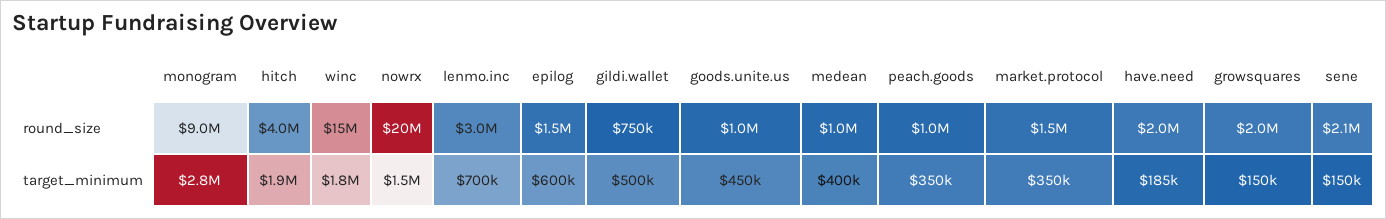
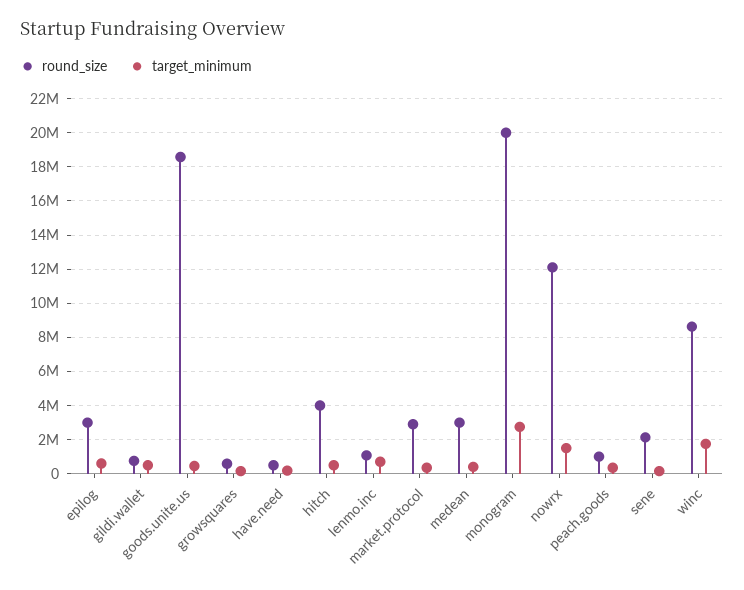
  {
    "round_size": {
-     "monogram": 9000000,
+     "monogram": 20000000,
      "hitch": 4000000,
-     "winc": 15000000,
+     "winc": 8500000,
-     "nowrx": 20000000,
+     "nowrx": 12000000,
-     "lenmo.inc": 3000000,
+     "lenmo.inc": 1000000,
-     "epilog": 1500000,
+     "epilog": 3000000,
      "gildi.wallet": 750000,
-     "goods.unite.us": 1000000,
+     "goods.unite.us": 18500000,
-     "medean": 1000000,
+     "medean": 3000000,
      "peach.goods": 1000000,
-     "market.protocol": 1500000,
+     "market.protocol": 3000000,
-     "have.need": 2000000,
+     "have.need": 500000,
-     "growsquares": 2000000,
+     "growsquares": 500000,
      "sene": 2100000
    },
    "target_minimum": {
      "monogram": 2800000,
-     "hitch": 1900000,
+     "hitch": 500000,
      "winc": 1800000,
      "nowrx": 1500000,
      "lenmo.inc": 700000,
      "epilog": 600000,
      "gildi.wallet": 500000,
      "goods.unite.us": 450000,
      "medean": 400000,
      "peach.goods": 350000,
      "market.protocol": 350000,
      "have.need": 185000,
      "growsquares": 150000,
      "sene": 150000
    }
  }

